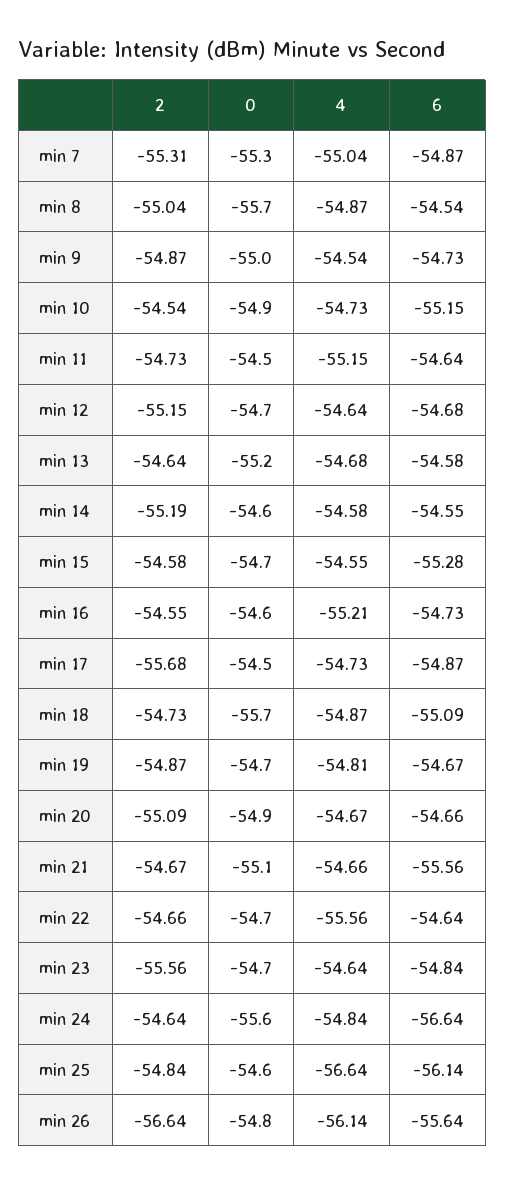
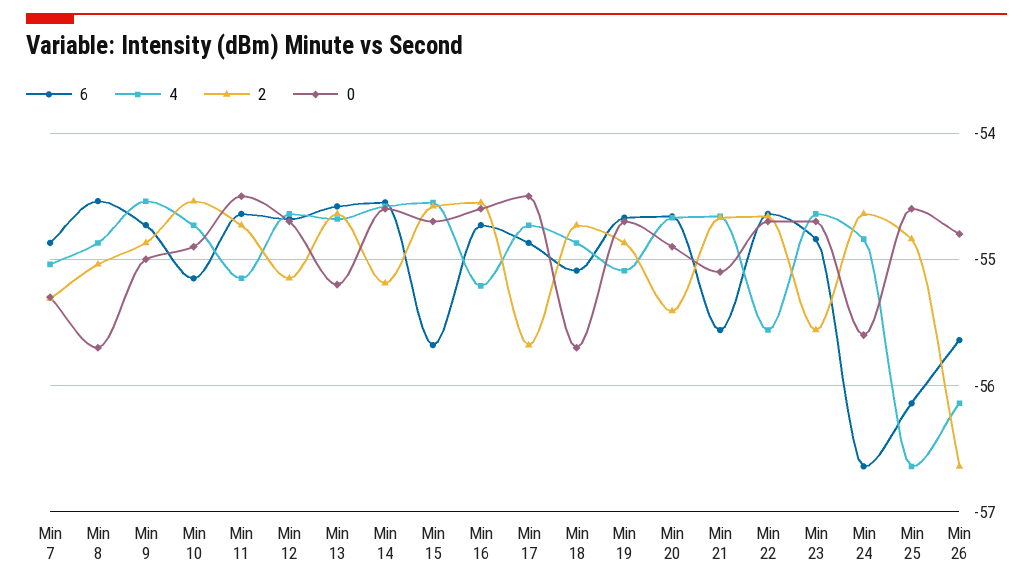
  {
    "2": {
      "min 7": -55.31,
      "min 8": -55.04,
      "min 9": -54.87,
      "min 10": -54.54,
      "min 11": -54.73,
      "min 12": -55.15,
      "min 13": -54.64,
      "min 14": -55.19,
      "min 15": -54.58,
      "min 16": -54.55,
      "min 17": -55.68,
      "min 18": -54.73,
      "min 19": -54.87,
-     "min 20": -55.09,
+     "min 20": -55.4,
      "min 21": -54.67,
      "min 22": -54.66,
      "min 23": -55.56,
      "min 24": -54.64,
      "min 25": -54.84,
      "min 26": -56.64
    },
    "0": {
      "min 7": -55.3,
      "min 8": -55.7,
      "min 9": -55,
      "min 10": -54.9,
      "min 11": -54.5,
      "min 12": -54.7,
      "min 13": -55.2,
      "min 14": -54.6,
      "min 15": -54.7,
      "min 16": -54.6,
      "min 17": -54.5,
      "min 18": -55.7,
      "min 19": -54.7,
      "min 20": -54.9,
      "min 21": -55.1,
      "min 22": -54.7,
      "min 23": -54.7,
      "min 24": -55.6,
      "min 25": -54.6,
      "min 26": -54.8
    },
    "4": {
      "min 7": -55.04,
      "min 8": -54.87,
      "min 9": -54.54,
      "min 10": -54.73,
      "min 11": -55.15,
      "min 12": -54.64,
      "min 13": -54.68,
      "min 14": -54.58,
      "min 15": -54.55,
      "min 16": -55.21,
      "min 17": -54.73,
      "min 18": -54.87,
-     "min 19": -54.81,
+     "min 19": -55.1,
      "min 20": -54.67,
      "min 21": -54.66,
      "min 22": -55.56,
      "min 23": -54.64,
      "min 24": -54.84,
      "min 25": -56.64,
      "min 26": -56.14
    },
    "6": {
      "min 7": -54.87,
      "min 8": -54.54,
      "min 9": -54.73,
      "min 10": -55.15,
      "min 11": -54.64,
      "min 12": -54.68,
      "min 13": -54.58,
      "min 14": -54.55,
-     "min 15": -55.28,
+     "min 15": -55.7,
      "min 16": -54.73,
      "min 17": -54.87,
      "min 18": -55.09,
      "min 19": -54.67,
      "min 20": -54.66,
      "min 21": -55.56,
      "min 22": -54.64,
      "min 23": -54.84,
      "min 24": -56.64,
      "min 25": -56.14,
      "min 26": -55.64
    }
  }

